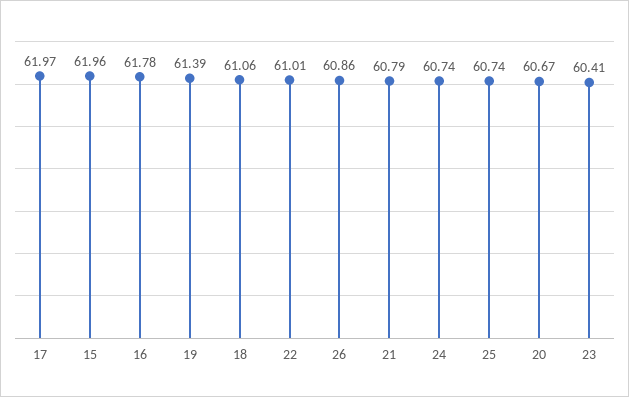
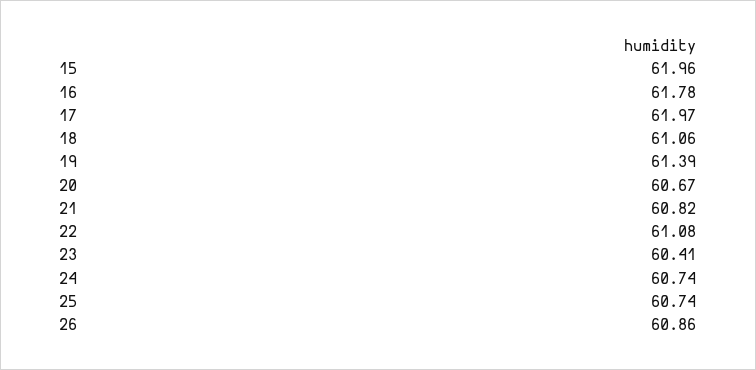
  {
    "17": 61.97,
    "15": 61.96,
    "16": 61.78,
    "19": 61.39,
    "18": 61.06,
-   "22": 61.01,
+   "22": 61.08,
    "26": 60.86,
-   "21": 60.79,
+   "21": 60.82,
    "24": 60.74,
    "25": 60.74,
    "20": 60.67,
    "23": 60.41
  }

